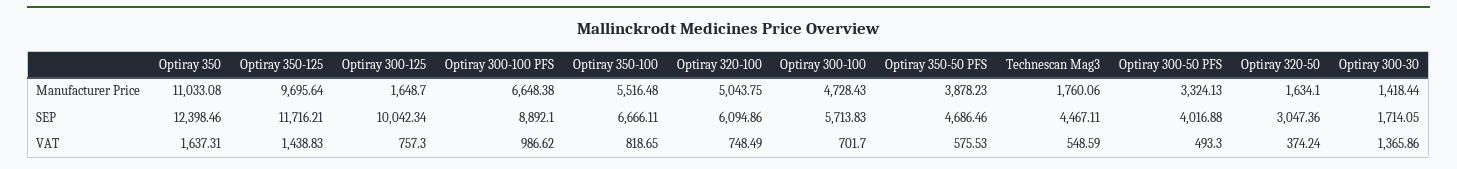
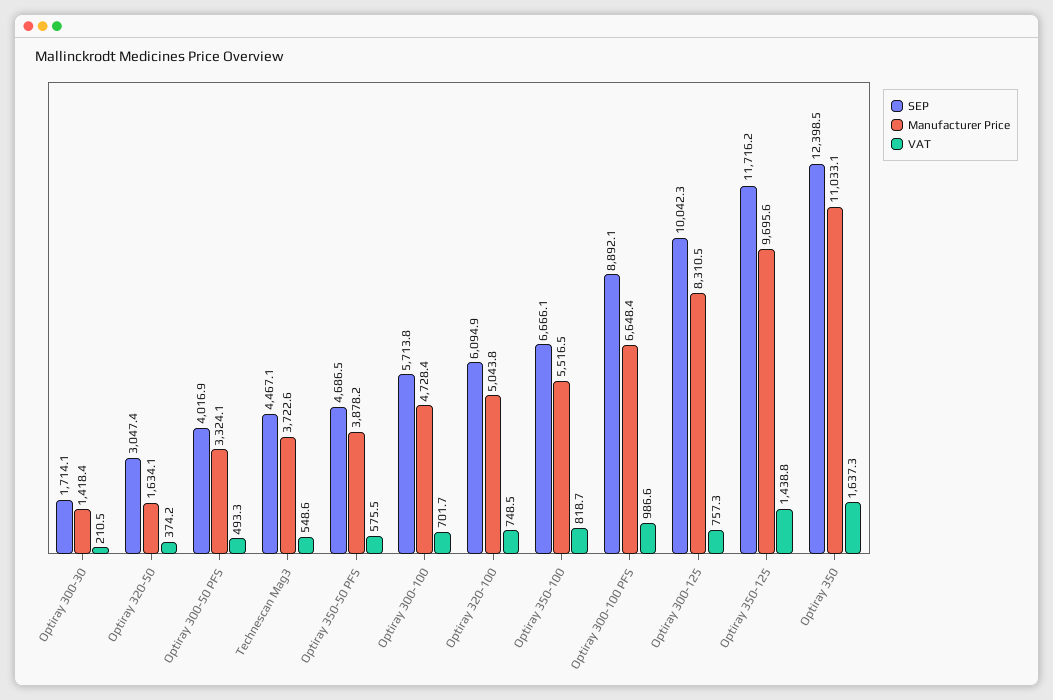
  {
    "Manufacturer Price": {
      "Optiray 350": 11033.08,
      "Optiray 350-125": 9695.64,
-     "Optiray 300-125": 1648.7,
+     "Optiray 300-125": 8310.5,
      "Optiray 300-100 PFS": 6648.38,
      "Optiray 350-100": 5516.48,
      "Optiray 320-100": 5043.75,
      "Optiray 300-100": 4728.43,
      "Optiray 350-50 PFS": 3878.23,
-     "Technescan Mag3": 1760.06,
+     "Technescan Mag3": 3722.6,
      "Optiray 300-50 PFS": 3324.13,
      "Optiray 320-50": 1634.1,
      "Optiray 300-30": 1418.44
    },
    "SEP": {
      "Optiray 350": 12398.46,
      "Optiray 350-125": 11716.21,
      "Optiray 300-125": 10042.34,
      "Optiray 300-100 PFS": 8892.1,
      "Optiray 350-100": 6666.11,
      "Optiray 320-100": 6094.86,
      "Optiray 300-100": 5713.83,
      "Optiray 350-50 PFS": 4686.46,
      "Technescan Mag3": 4467.11,
      "Optiray 300-50 PFS": 4016.88,
      "Optiray 320-50": 3047.36,
      "Optiray 300-30": 1714.05
    },
    "VAT": {
      "Optiray 350": 1637.31,
      "Optiray 350-125": 1438.83,
      "Optiray 300-125": 757.3,
      "Optiray 300-100 PFS": 986.62,
      "Optiray 350-100": 818.65,
      "Optiray 320-100": 748.49,
      "Optiray 300-100": 701.7,
      "Optiray 350-50 PFS": 575.53,
      "Technescan Mag3": 548.59,
      "Optiray 300-50 PFS": 493.3,
      "Optiray 320-50": 374.24,
-     "Optiray 300-30": 1365.86
+     "Optiray 300-30": 210.5
    }
  }

